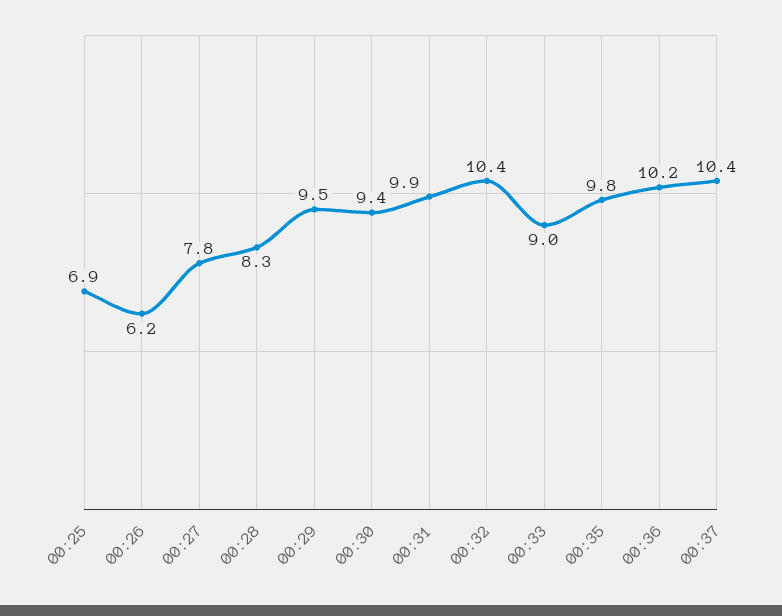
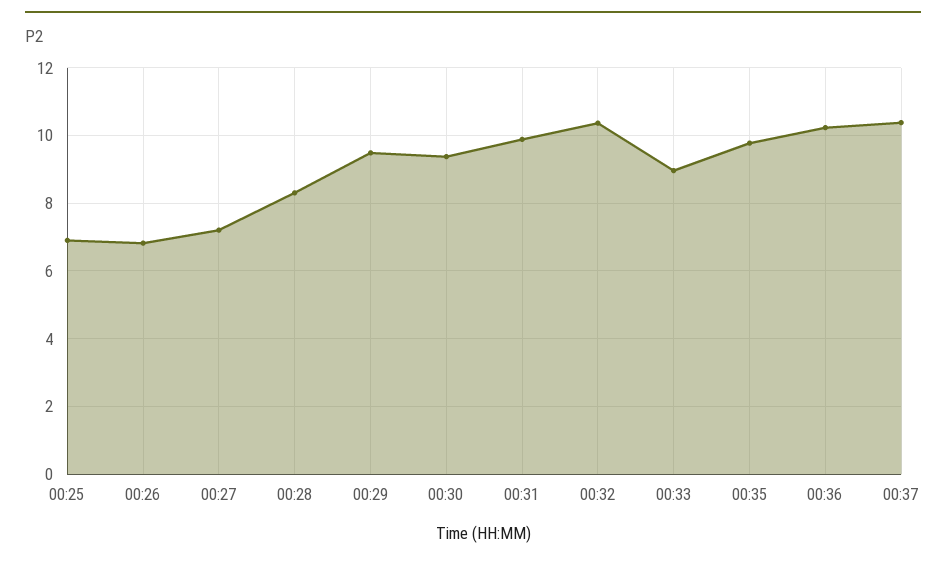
  {
    "00:25": 6.9,
-   "00:26": 6.2,
+   "00:26": 6.8,
-   "00:27": 7.8,
+   "00:27": 7.2,
    "00:28": 8.3,
    "00:29": 9.5,
    "00:30": 9.4,
    "00:31": 9.9,
    "00:32": 10.4,
    "00:33": 9,
    "00:35": 9.8,
    "00:36": 10.2,
    "00:37": 10.4
  }

